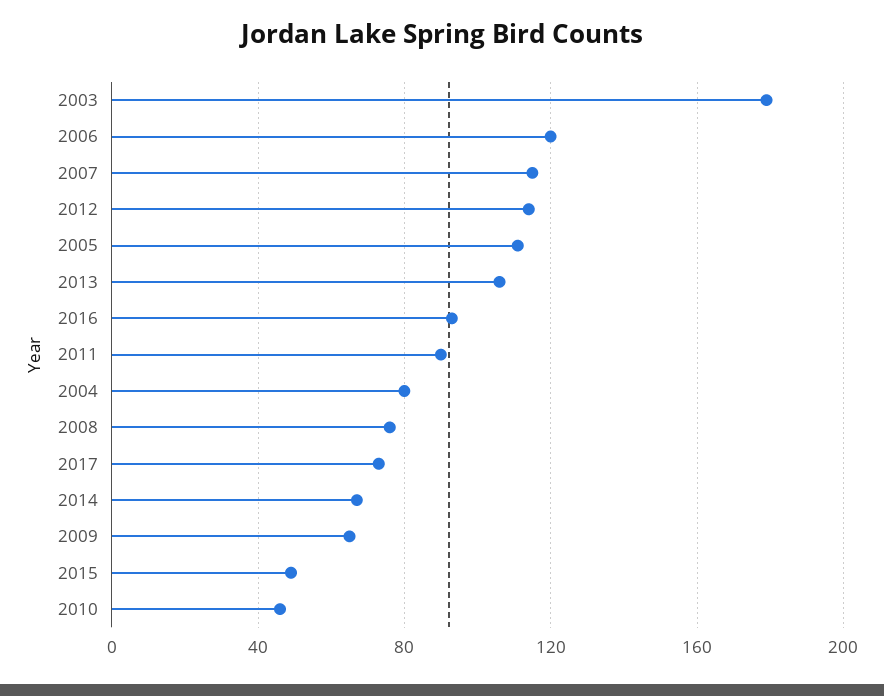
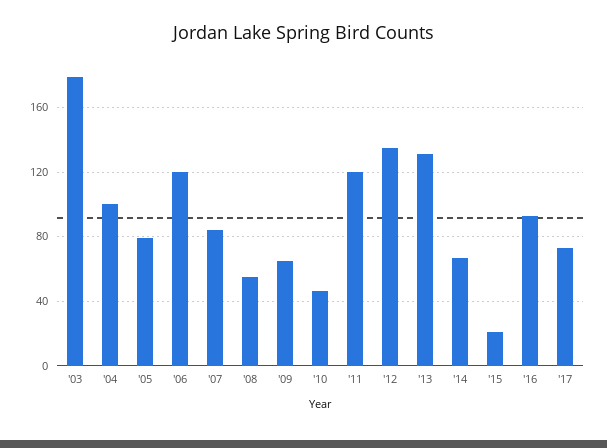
  {
    "2003": 180,
    "2006": 120,
-   "2007": 115,
+   "2007": 85,
-   "2012": 115,
+   "2012": 135,
-   "2005": 110,
+   "2005": 80,
-   "2013": 105,
+   "2013": 130,
    "2016": 95,
-   "2011": 90,
+   "2011": 120,
-   "2004": 80,
+   "2004": 100,
-   "2008": 75,
+   "2008": 55,
    "2017": 75,
    "2014": 65,
    "2009": 65,
-   "2015": 50,
+   "2015": 20,
    "2010": 45
  }

